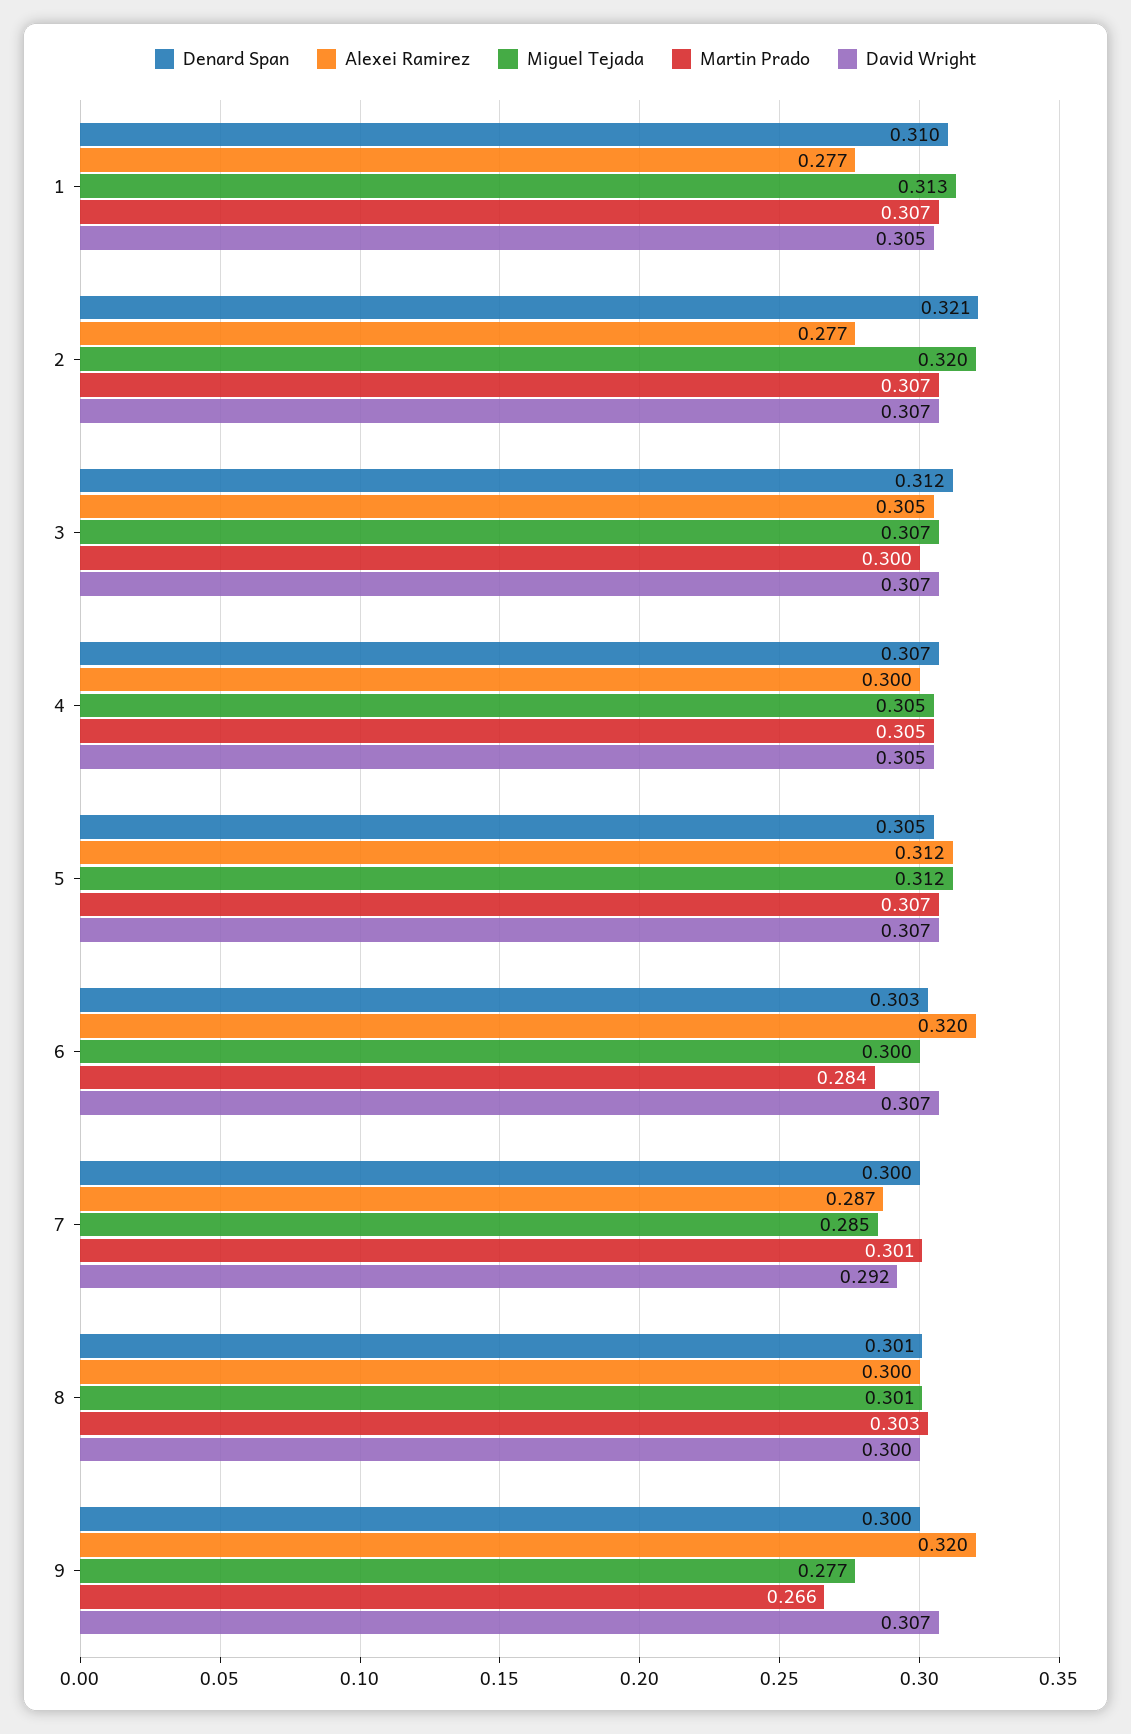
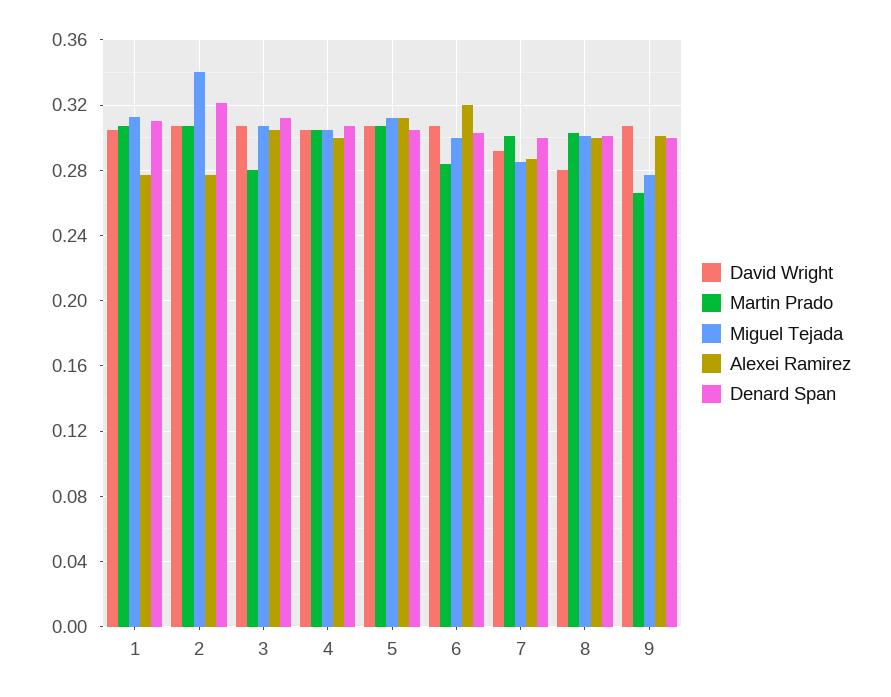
  {
    "Denard Span": {
      "1": 0.31,
      "2": 0.321,
      "3": 0.312,
      "4": 0.307,
      "5": 0.305,
      "6": 0.303,
      "7": 0.3,
      "8": 0.301,
      "9": 0.3
    },
    "Alexei Ramirez": {
      "1": 0.277,
      "2": 0.277,
      "3": 0.305,
      "4": 0.3,
      "5": 0.312,
      "6": 0.32,
      "7": 0.287,
      "8": 0.3,
-     "9": 0.32
+     "9": 0.3
    },
    "Miguel Tejada": {
      "1": 0.313,
-     "2": 0.32,
+     "2": 0.34,
      "3": 0.307,
      "4": 0.305,
      "5": 0.312,
      "6": 0.3,
      "7": 0.285,
      "8": 0.301,
      "9": 0.277
    },
    "Martin Prado": {
      "1": 0.307,
      "2": 0.307,
-     "3": 0.3,
+     "3": 0.28,
      "4": 0.305,
      "5": 0.307,
      "6": 0.284,
      "7": 0.301,
      "8": 0.303,
      "9": 0.266
    },
    "David Wright": {
      "1": 0.305,
      "2": 0.307,
      "3": 0.307,
      "4": 0.305,
      "5": 0.307,
      "6": 0.307,
      "7": 0.292,
-     "8": 0.3,
+     "8": 0.28,
      "9": 0.307
    }
  }

